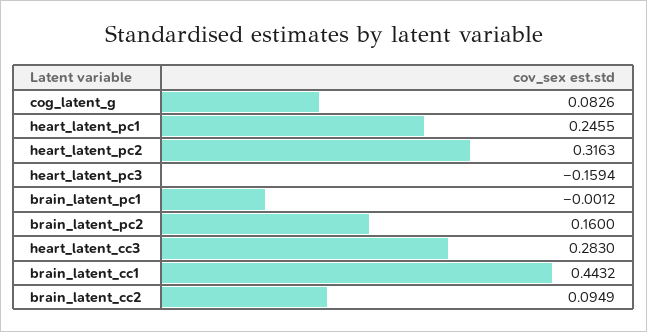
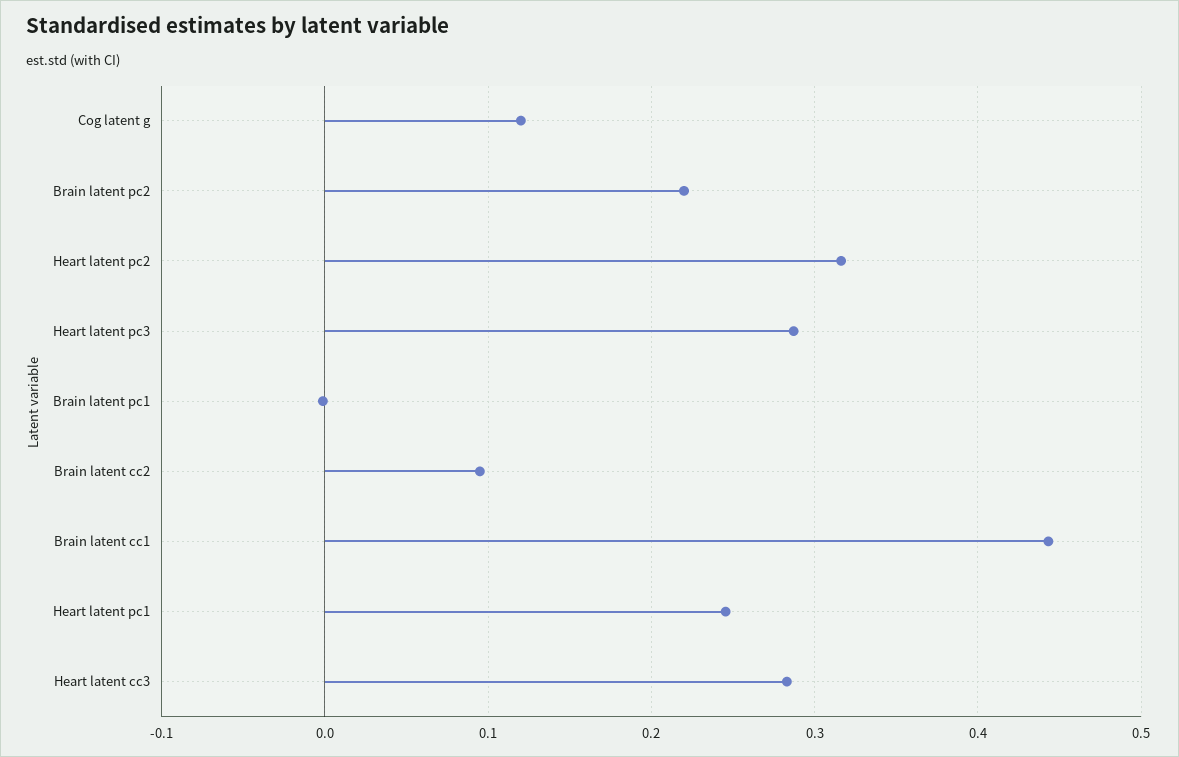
  {
-   "cog_latent_g": 0.0826,
+   "cog_latent_g": 0.12,
    "heart_latent_pc1": 0.2455,
    "heart_latent_pc2": 0.3163,
-   "heart_latent_pc3": -0.1594,
+   "heart_latent_pc3": 0.29,
    "brain_latent_pc1": -0.0012,
-   "brain_latent_pc2": 0.16,
+   "brain_latent_pc2": 0.22,
    "heart_latent_cc3": 0.283,
    "brain_latent_cc1": 0.4432,
    "brain_latent_cc2": 0.0949
  }

